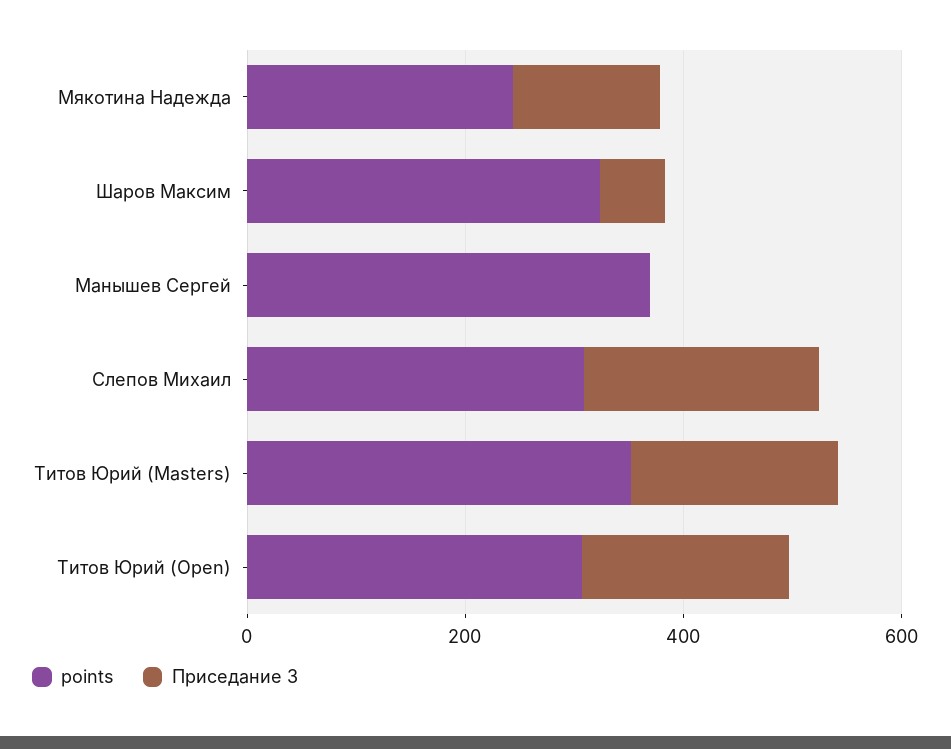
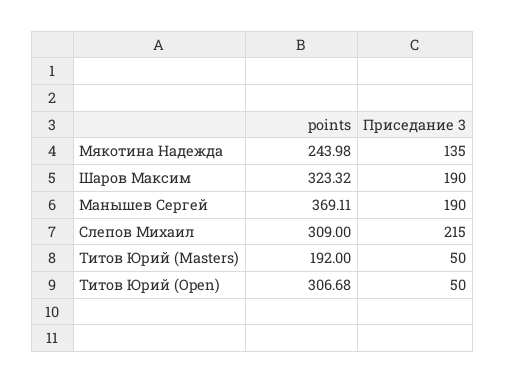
  {
    "points": {
      "Мякотина Надежда": 243.98,
      "Шаров Максим": 323.32,
      "Манышев Сергей": 369.11,
      "Слепов Михаил": 309,
-     "Титов Юрий (Masters)": 350,
+     "Титов Юрий (Masters)": 192,
      "Титов Юрий (Open)": 306.68
    },
    "Приседание 3": {
      "Мякотина Надежда": 135,
-     "Шаров Максим": 50,
+     "Шаров Максим": 190,
-     "Манышев Сергей": 0,
+     "Манышев Сергей": 190,
      "Слепов Михаил": 215,
-     "Титов Юрий (Masters)": 200,
+     "Титов Юрий (Masters)": 50,
-     "Титов Юрий (Open)": 200
+     "Титов Юрий (Open)": 50
    }
  }

